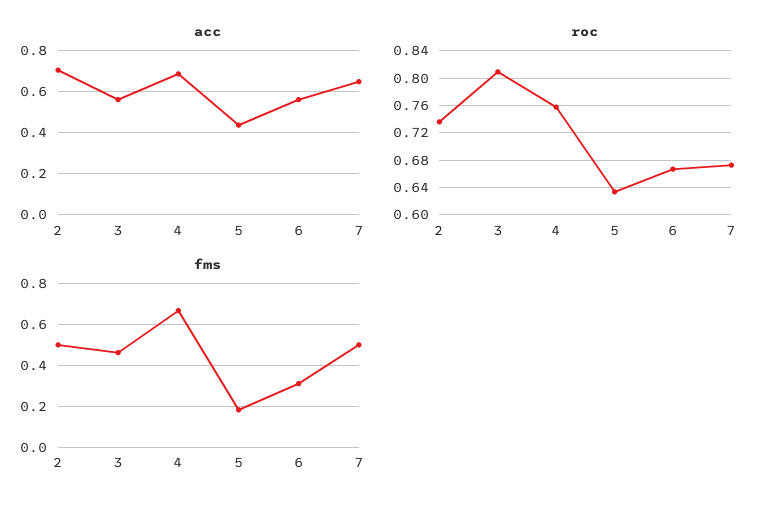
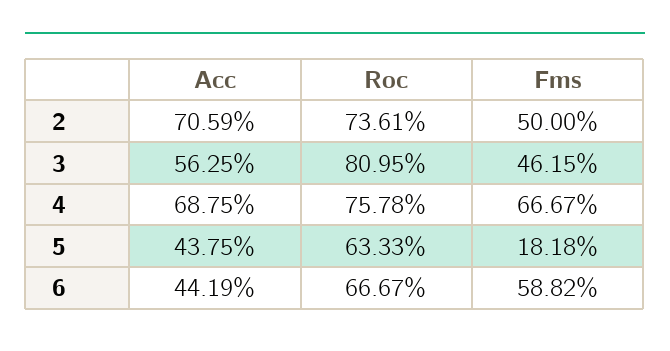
  {
    "acc": {
      "2": 0.7059,
      "3": 0.5625,
      "4": 0.6875,
      "5": 0.4375,
-     "6": 0.55,
+     "6": 0.4419
-     "7": 0.65
    },
    "roc": {
      "2": 0.7361,
      "3": 0.8095,
      "4": 0.7578,
      "5": 0.6333,
-     "6": 0.6667,
+     "6": 0.6667
-     "7": 0.67
    },
    "fms": {
      "2": 0.5,
      "3": 0.4615,
      "4": 0.6667,
      "5": 0.1818,
-     "6": 0.3,
+     "6": 0.5882
-     "7": 0.5
    }
  }

